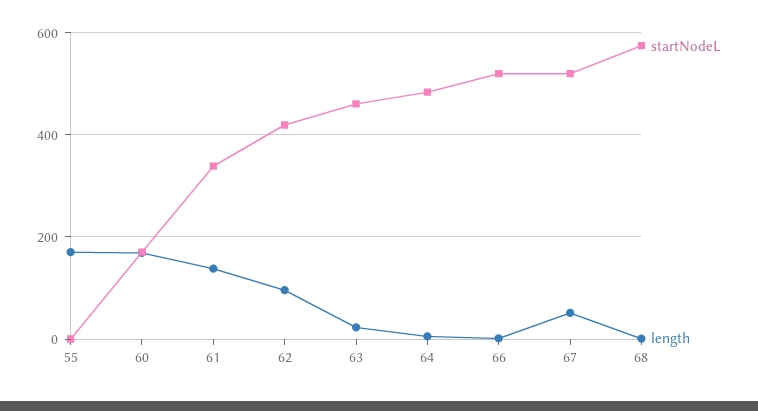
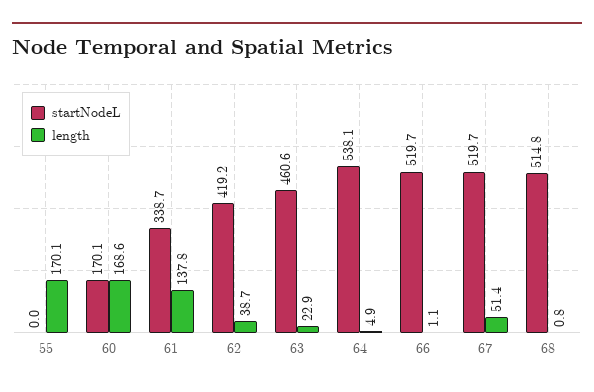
  {
    "startNodeL": {
      "55": 0,
      "60": 170.1,
      "61": 338.7,
      "62": 419.2,
      "63": 460.6,
-     "64": 480,
+     "64": 538.1,
      "66": 519.7,
      "67": 519.7,
-     "68": 580
+     "68": 514.8
    },
    "length": {
      "55": 170.1,
      "60": 168.6,
      "61": 137.8,
-     "62": 100,
+     "62": 38.7,
      "63": 22.9,
      "64": 4.9,
      "66": 1.1,
      "67": 51.4,
      "68": 0.8
    }
  }

